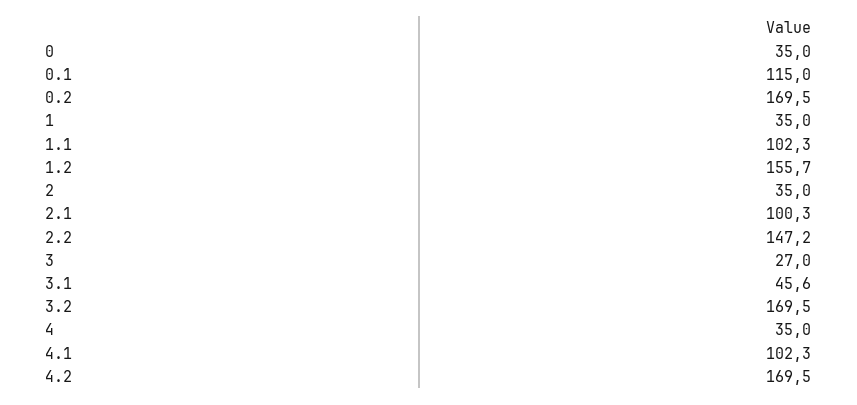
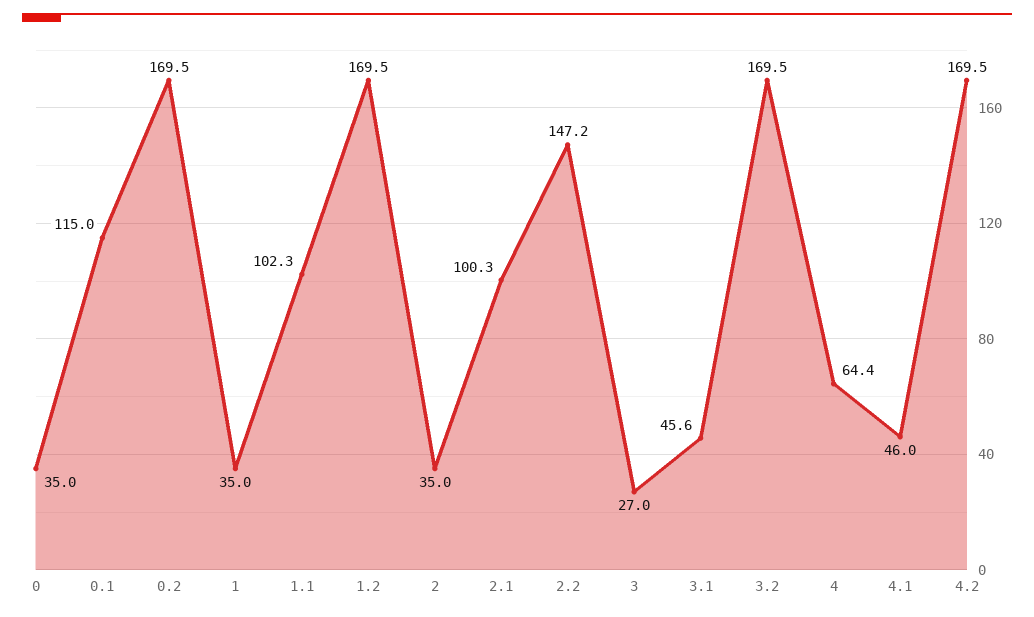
  {
    "0": 35,
    "0.1": 115,
    "0.2": 169.5,
    "1": 35,
    "1.1": 102.3,
-   "1.2": 155.7,
+   "1.2": 169.5,
    "2": 35,
    "2.1": 100.3,
    "2.2": 147.2,
    "3": 27,
    "3.1": 45.6,
    "3.2": 169.5,
-   "4": 35,
+   "4": 64.4,
-   "4.1": 102.3,
+   "4.1": 46,
    "4.2": 169.5
  }

